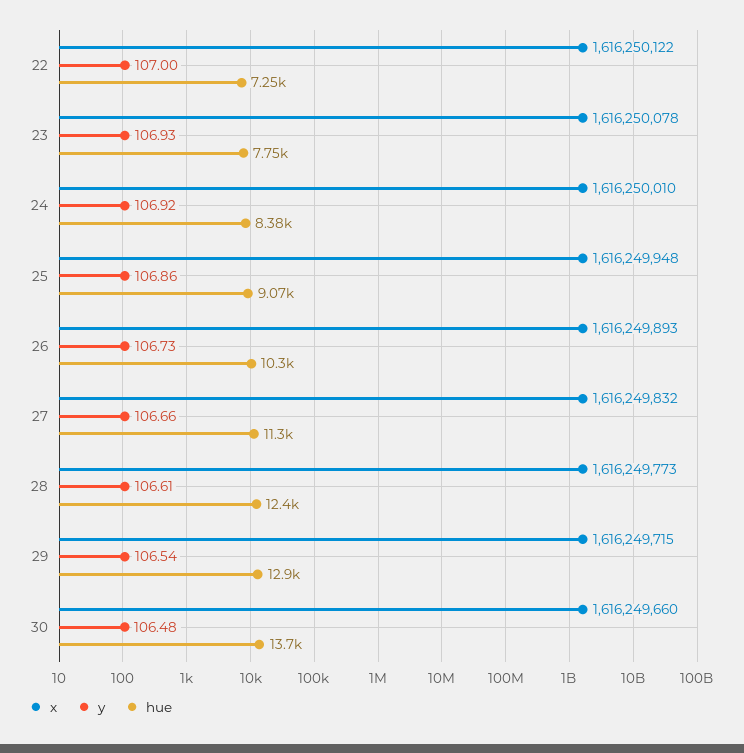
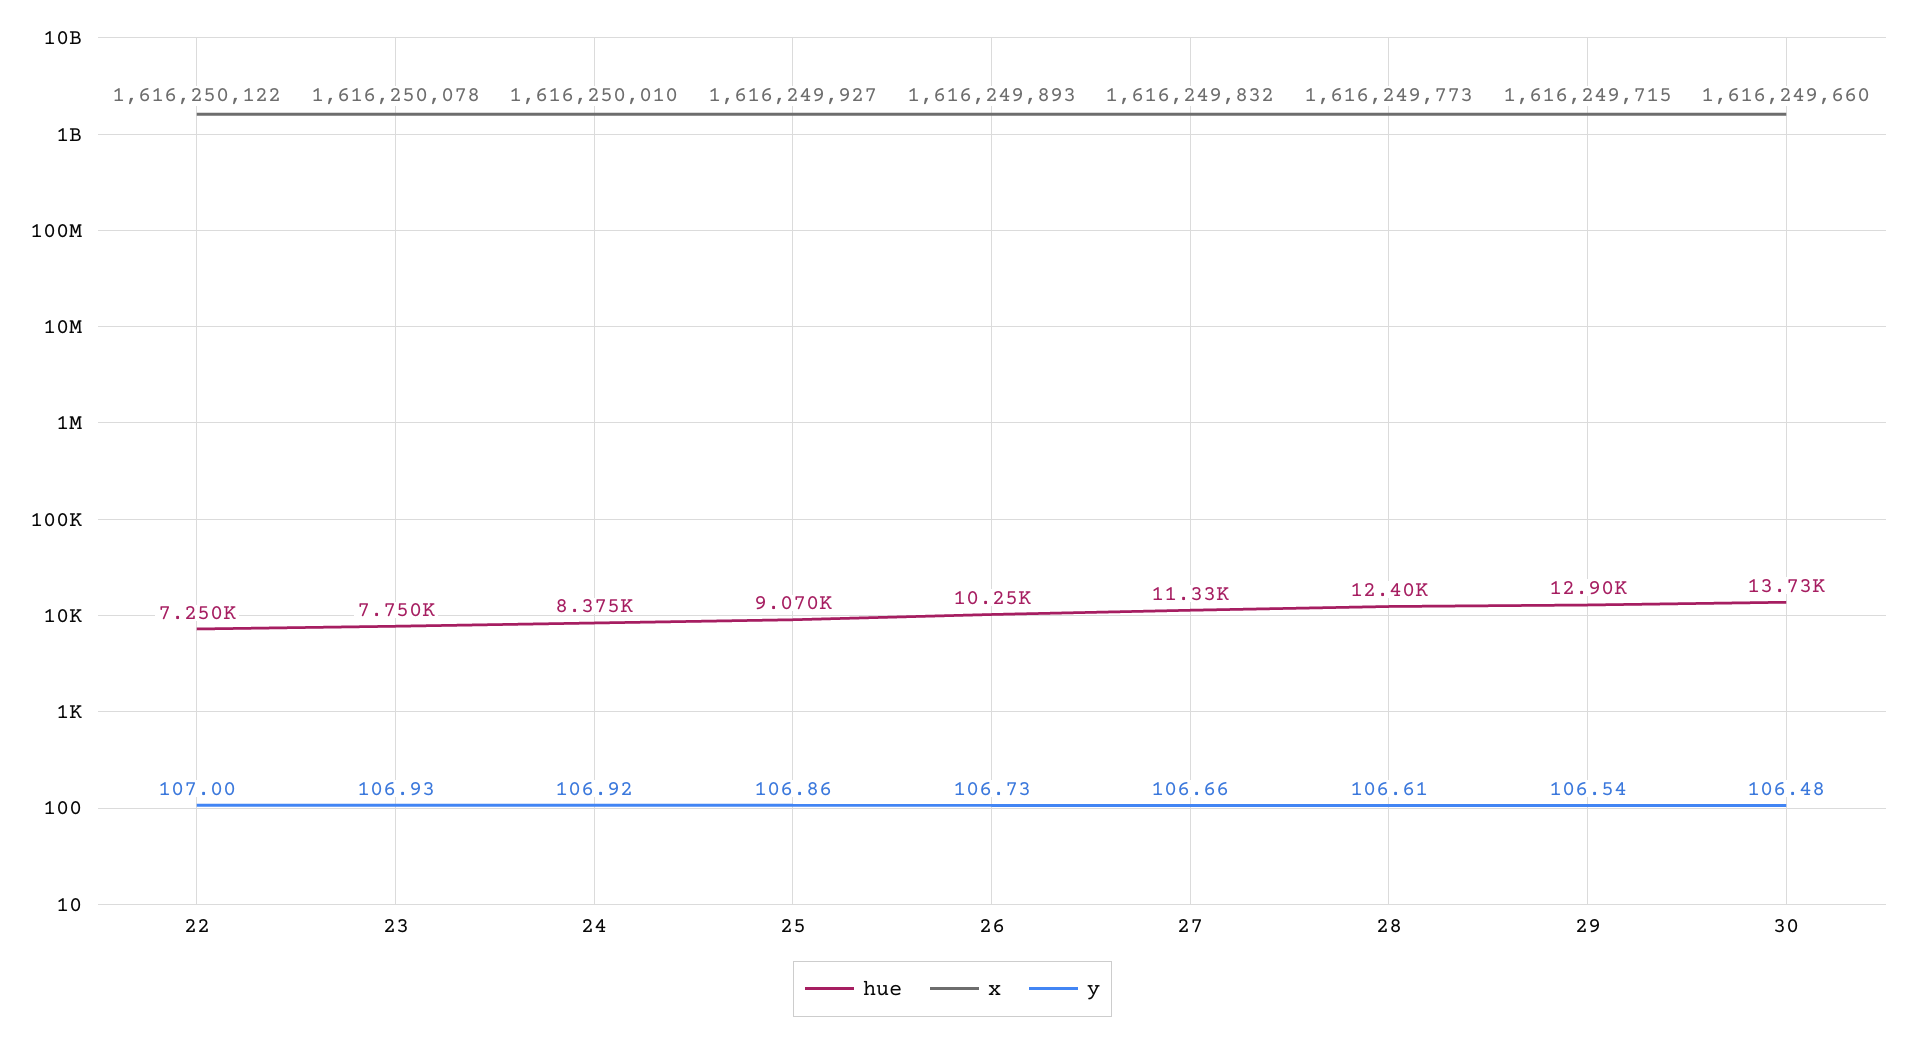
  {
    "x": {
      "22": 1616250122,
      "23": 1616250078,
      "24": 1616250010,
-     "25": 1616249948,
+     "25": 1616249927,
      "26": 1616249893,
      "27": 1616249832,
      "28": 1616249773,
      "29": 1616249715,
      "30": 1616249660
    },
    "y": {
      "22": 107,
      "23": 106.93,
      "24": 106.92,
      "25": 106.86,
      "26": 106.73,
      "27": 106.66,
      "28": 106.61,
      "29": 106.54,
      "30": 106.48
    },
    "hue": {
      "22": 7250,
      "23": 7750,
      "24": 8375,
      "25": 9070,
      "26": 10250,
      "27": 11330,
      "28": 12400,
      "29": 12900,
      "30": 13730
    }
  }

